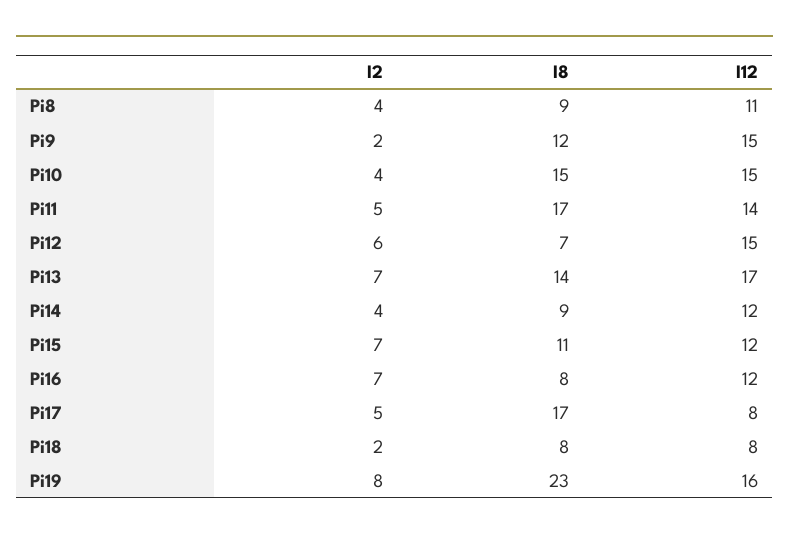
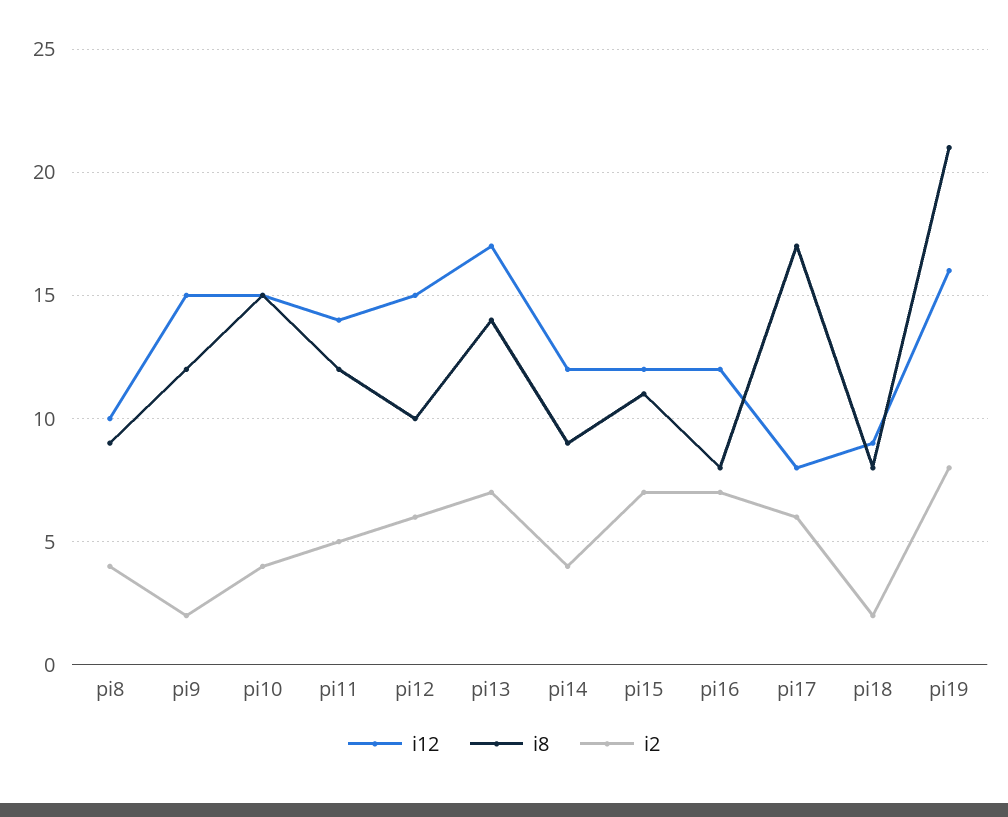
  {
    "I2": {
      "Pi8": 4,
      "Pi9": 2,
      "Pi10": 4,
      "Pi11": 5,
      "Pi12": 6,
      "Pi13": 7,
      "Pi14": 4,
      "Pi15": 7,
      "Pi16": 7,
-     "Pi17": 5,
+     "Pi17": 6,
      "Pi18": 2,
      "Pi19": 8
    },
    "I8": {
      "Pi8": 9,
      "Pi9": 12,
      "Pi10": 15,
-     "Pi11": 17,
+     "Pi11": 12,
-     "Pi12": 7,
+     "Pi12": 10,
      "Pi13": 14,
      "Pi14": 9,
      "Pi15": 11,
      "Pi16": 8,
      "Pi17": 17,
      "Pi18": 8,
-     "Pi19": 23
+     "Pi19": 21
    },
    "I12": {
-     "Pi8": 11,
+     "Pi8": 10,
      "Pi9": 15,
      "Pi10": 15,
      "Pi11": 14,
      "Pi12": 15,
      "Pi13": 17,
      "Pi14": 12,
      "Pi15": 12,
      "Pi16": 12,
      "Pi17": 8,
-     "Pi18": 8,
+     "Pi18": 9,
      "Pi19": 16
    }
  }

